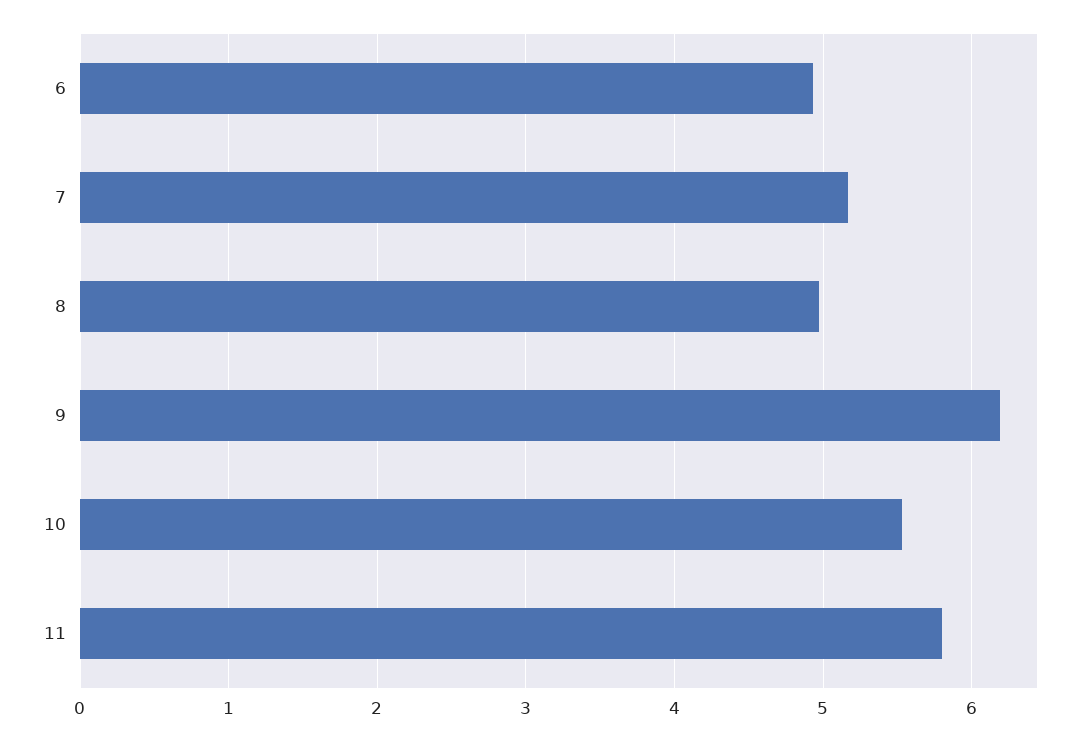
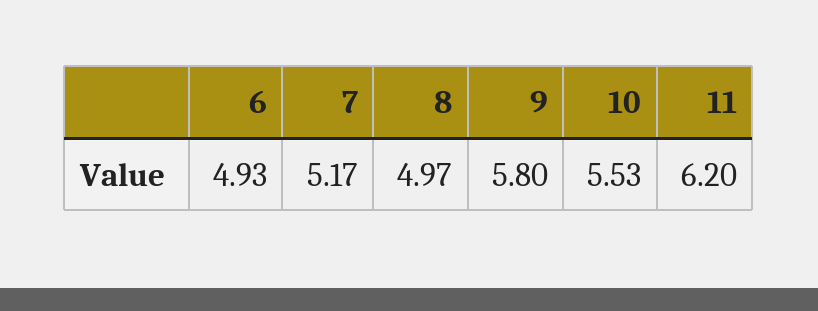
  {
    "6": 4.93,
    "7": 5.17,
    "8": 4.97,
-   "9": 6.2,
+   "9": 5.8,
    "10": 5.53,
-   "11": 5.8
+   "11": 6.2
  }

